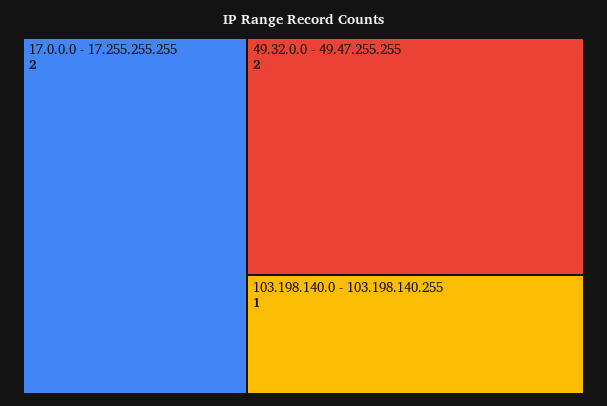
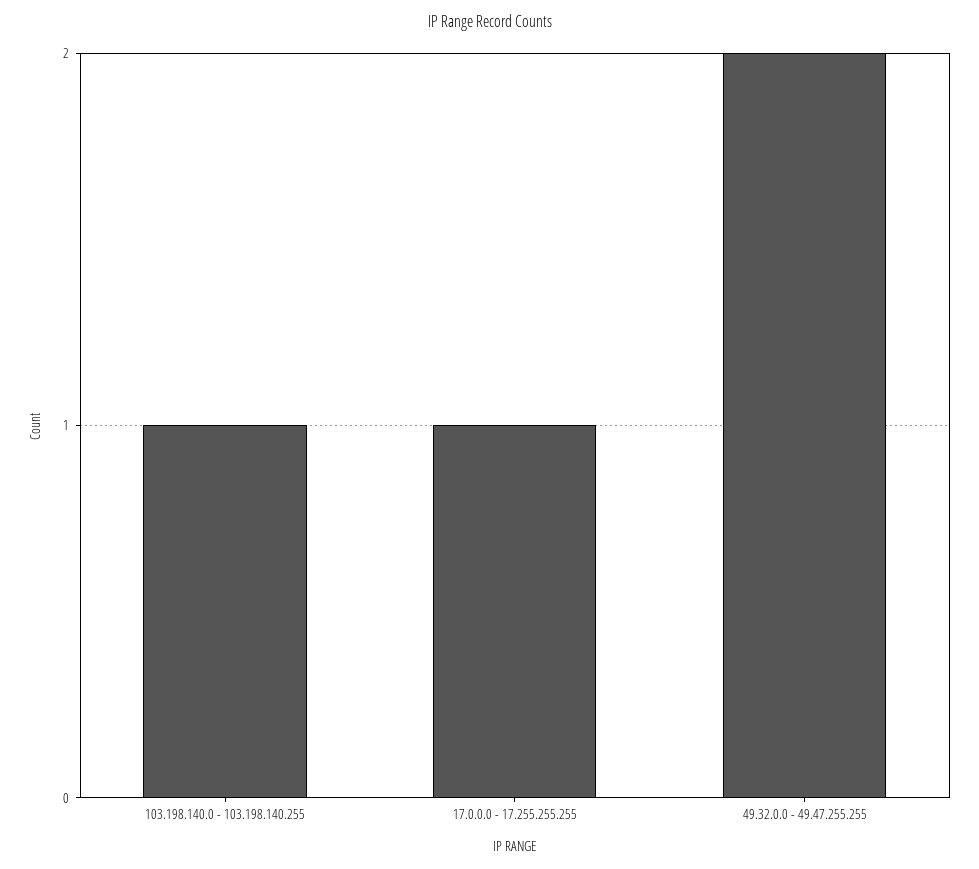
  {
-   "17.0.0.0 - 17.255.255.255": 2,
+   "17.0.0.0 - 17.255.255.255": 1,
    "49.32.0.0 - 49.47.255.255": 2,
    "103.198.140.0 - 103.198.140.255": 1
  }

